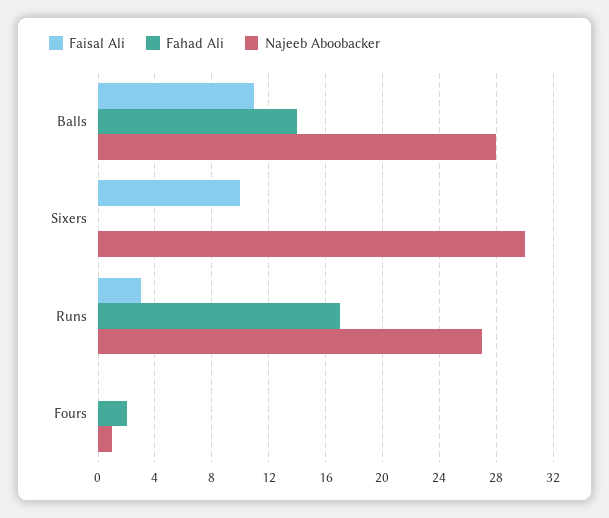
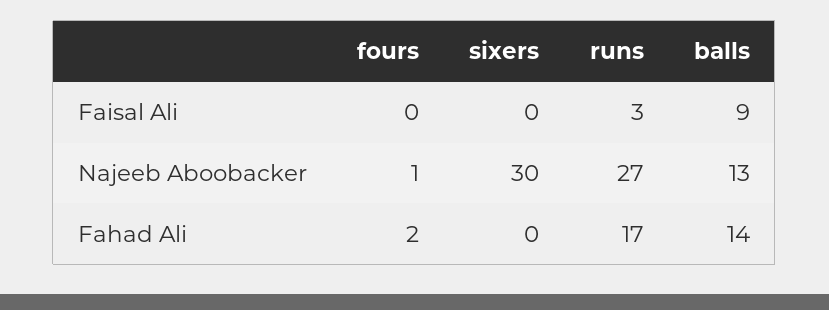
  {
    "Faisal Ali": {
-     "Balls": 11,
+     "Balls": 9,
-     "Sixers": 10,
+     "Sixers": 0,
      "Runs": 3,
      "Fours": 0
    },
    "Fahad Ali": {
      "Balls": 14,
      "Sixers": 0,
      "Runs": 17,
      "Fours": 2
    },
    "Najeeb Aboobacker": {
-     "Balls": 28,
+     "Balls": 13,
      "Sixers": 30,
      "Runs": 27,
      "Fours": 1
    }
  }

